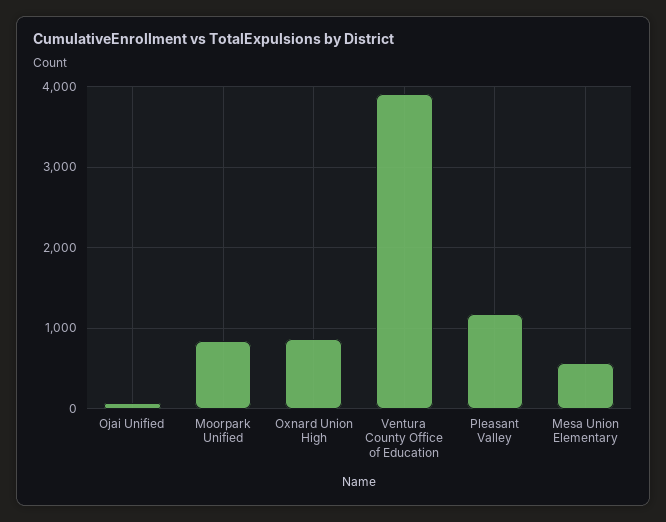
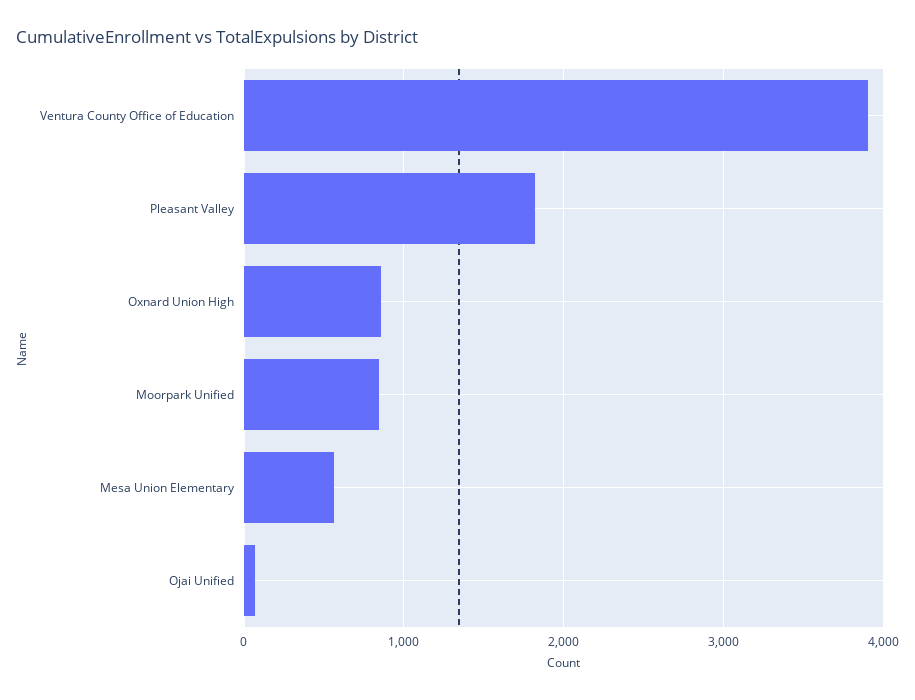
  {
    "Ojai Unified": 100,
    "Moorpark Unified": 800,
    "Oxnard Union High": 900,
    "Ventura County Office of Education": 3900,
-   "Pleasant Valley": 1200,
+   "Pleasant Valley": 1800,
    "Mesa Union Elementary": 600
  }

